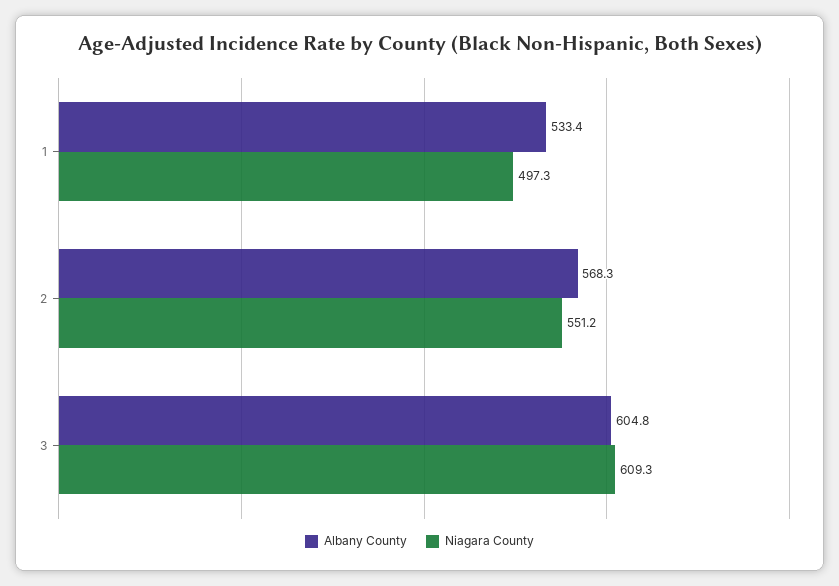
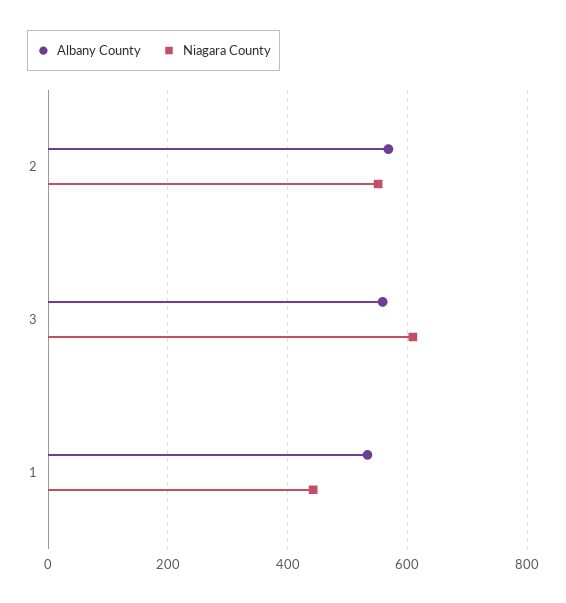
  {
    "Albany County": {
      "1": 533.4,
      "2": 568.3,
-     "3": 604.8
+     "3": 560
    },
    "Niagara County": {
-     "1": 497.3,
+     "1": 440,
      "2": 551.2,
      "3": 609.3
    }
  }

